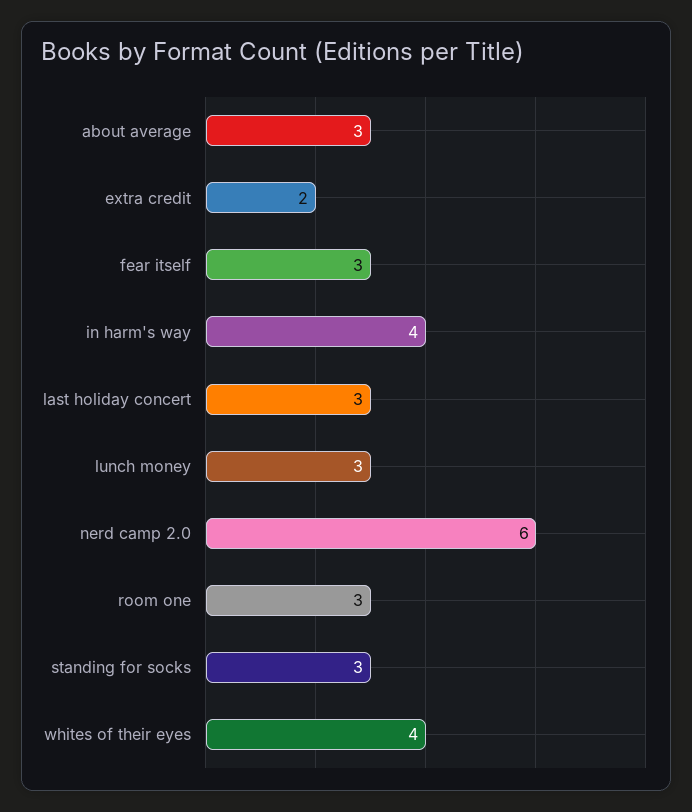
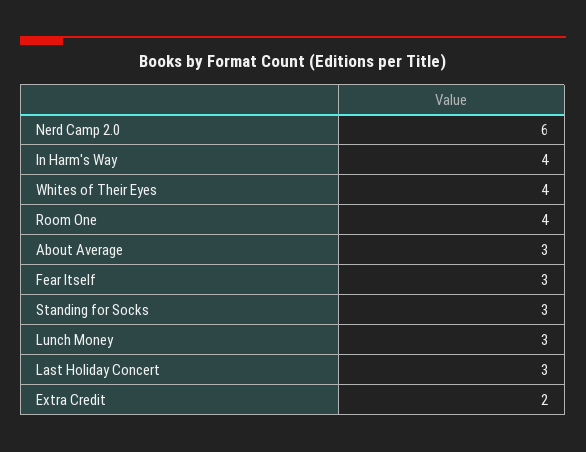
  {
    "about average": 3,
    "extra credit": 2,
    "fear itself": 3,
    "in harm's way": 4,
    "last holiday concert": 3,
    "lunch money": 3,
    "nerd camp 2.0": 6,
-   "room one": 3,
+   "room one": 4,
    "standing for socks": 3,
    "whites of their eyes": 4
  }

